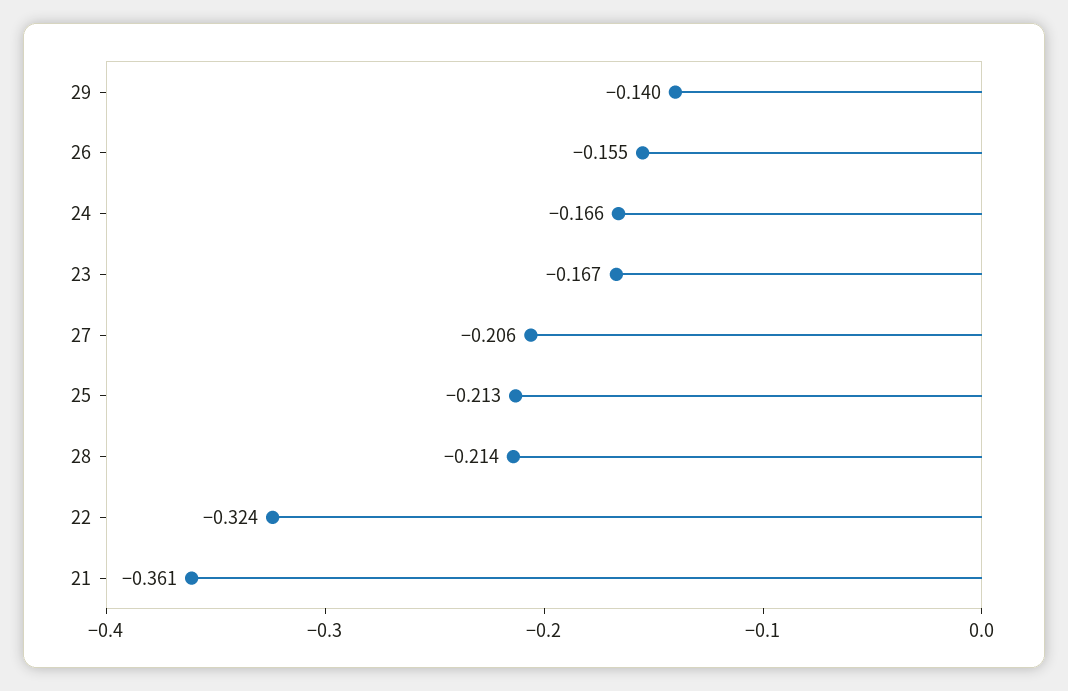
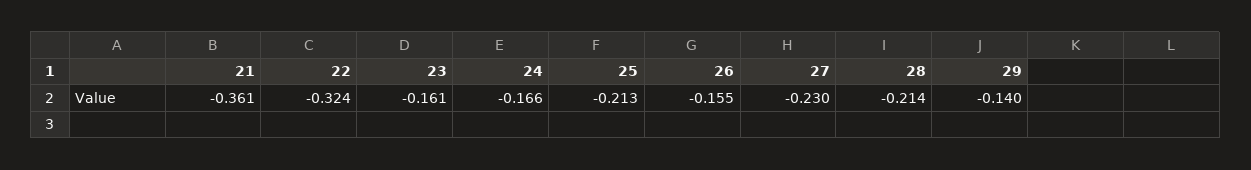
  {
    "29": -0.14,
    "26": -0.155,
    "24": -0.166,
-   "23": -0.167,
+   "23": -0.161,
-   "27": -0.206,
+   "27": -0.23,
    "25": -0.213,
    "28": -0.214,
    "22": -0.324,
    "21": -0.361
  }

